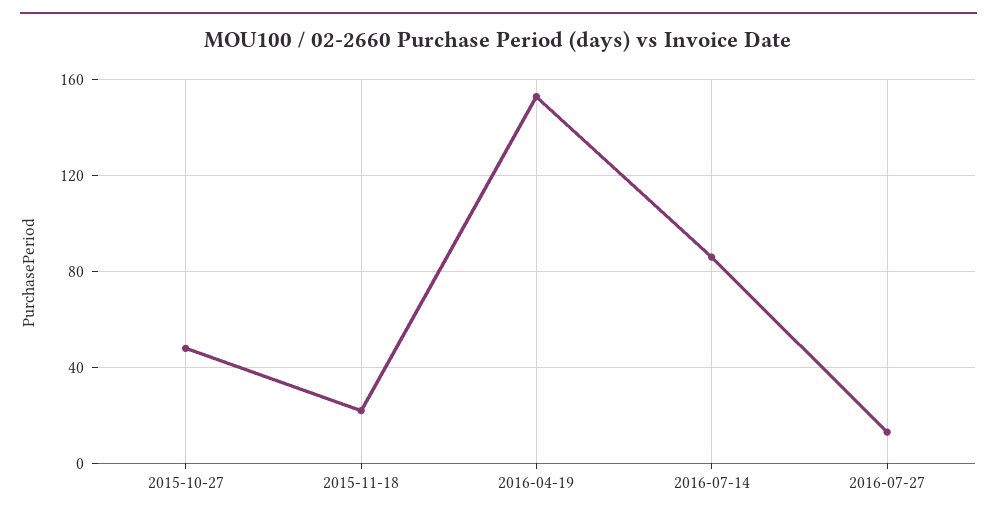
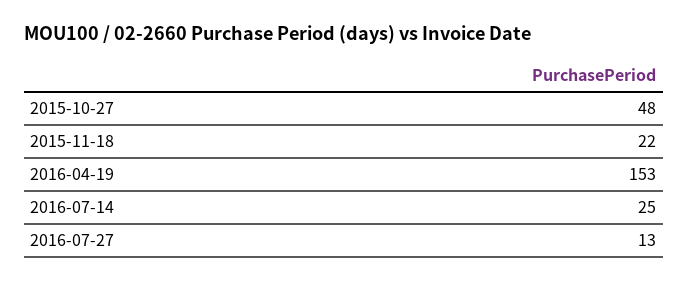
  {
    "2015-10-27": 48,
    "2015-11-18": 22,
    "2016-04-19": 153,
-   "2016-07-14": 85,
+   "2016-07-14": 25,
    "2016-07-27": 13
  }

